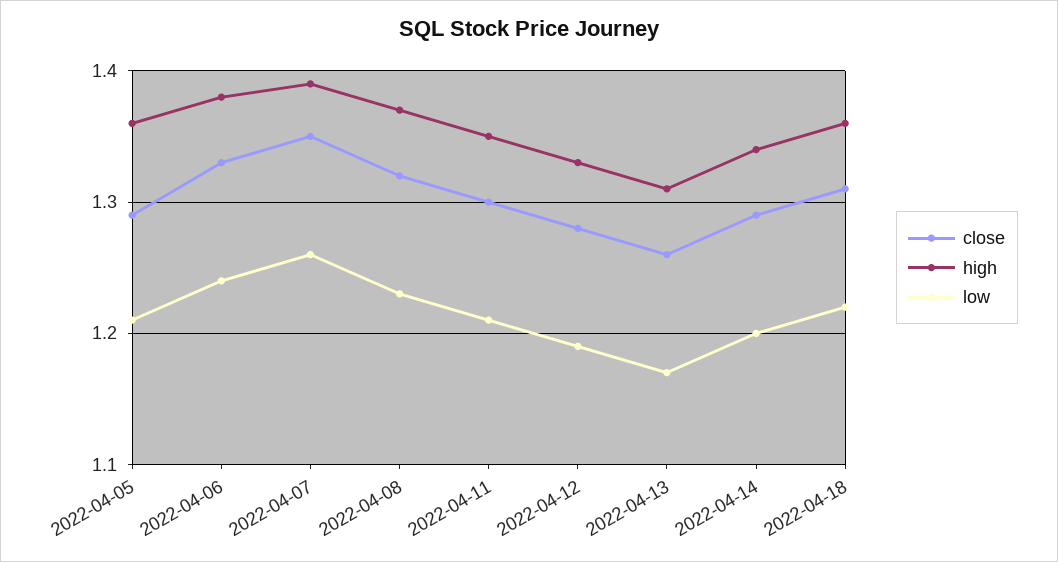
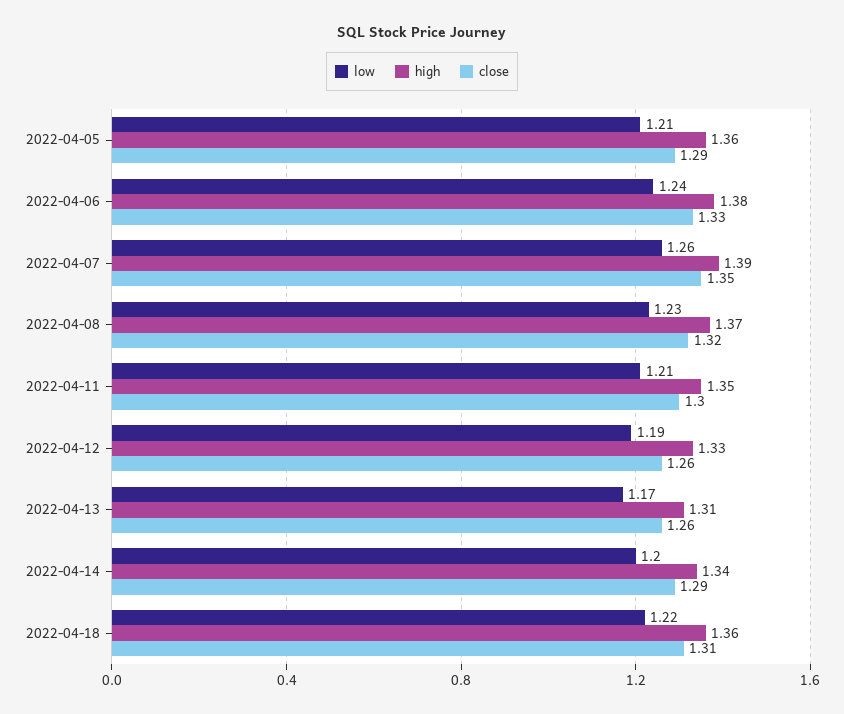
  {
    "close": {
      "2022-04-05": 1.29,
      "2022-04-06": 1.33,
      "2022-04-07": 1.35,
      "2022-04-08": 1.32,
      "2022-04-11": 1.3,
-     "2022-04-12": 1.28,
+     "2022-04-12": 1.26,
      "2022-04-13": 1.26,
      "2022-04-14": 1.29,
      "2022-04-18": 1.31
    },
    "high": {
      "2022-04-05": 1.36,
      "2022-04-06": 1.38,
      "2022-04-07": 1.39,
      "2022-04-08": 1.37,
      "2022-04-11": 1.35,
      "2022-04-12": 1.33,
      "2022-04-13": 1.31,
      "2022-04-14": 1.34,
      "2022-04-18": 1.36
    },
    "low": {
      "2022-04-05": 1.21,
      "2022-04-06": 1.24,
      "2022-04-07": 1.26,
      "2022-04-08": 1.23,
      "2022-04-11": 1.21,
      "2022-04-12": 1.19,
      "2022-04-13": 1.17,
      "2022-04-14": 1.2,
      "2022-04-18": 1.22
    }
  }

